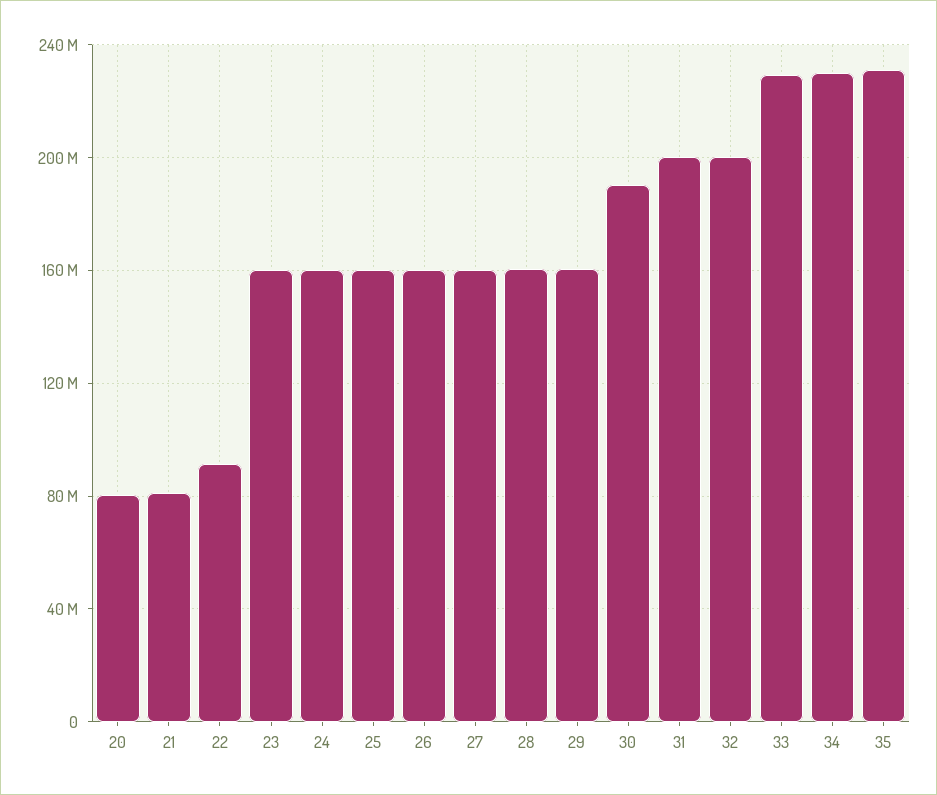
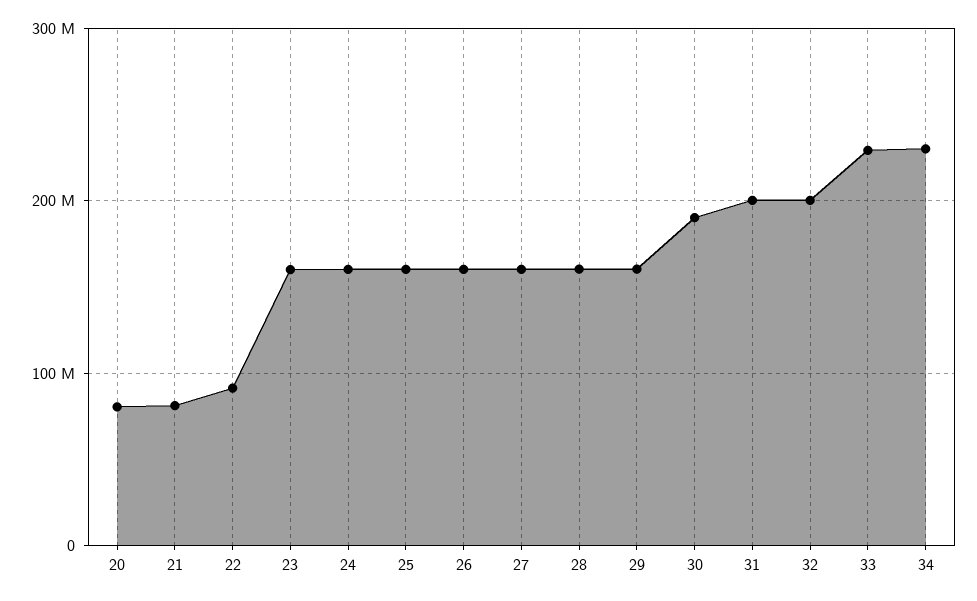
  {
    "20": 80000000,
    "21": 80000000,
    "22": 90000000,
    "23": 160000000,
    "24": 160000000,
    "25": 160000000,
    "26": 160000000,
    "27": 160000000,
    "28": 160000000,
    "29": 160000000,
    "30": 190000000,
    "31": 200000000,
    "32": 200000000,
    "33": 230000000,
-   "34": 230000000,
+   "34": 230000000
-   "35": 230000000
  }

